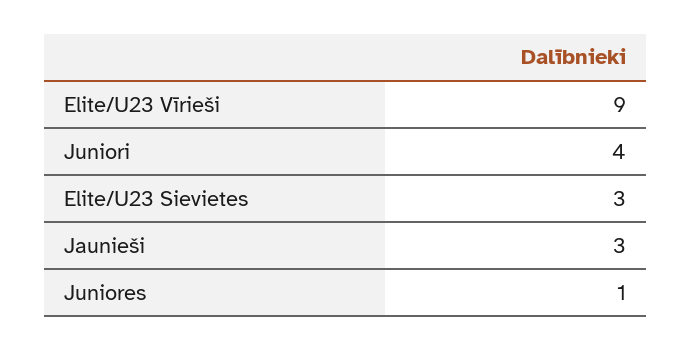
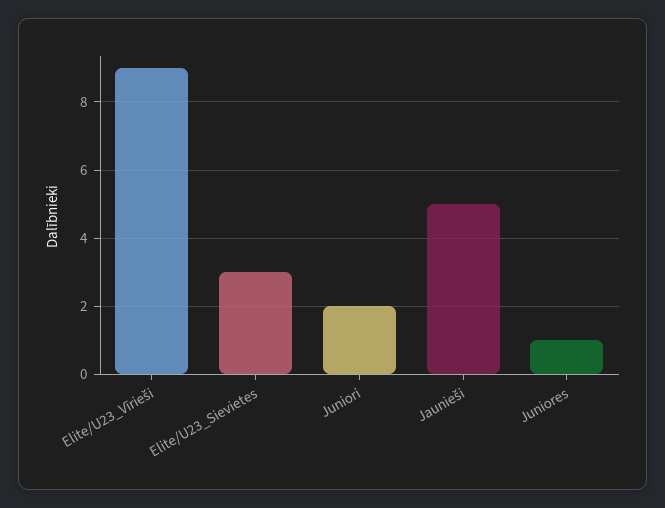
  {
    "Elite/U23 Vīrieši": 9,
-   "Juniori": 4,
+   "Juniori": 2,
    "Elite/U23 Sievietes": 3,
-   "Jaunieši": 3,
+   "Jaunieši": 5,
    "Juniores": 1
  }

